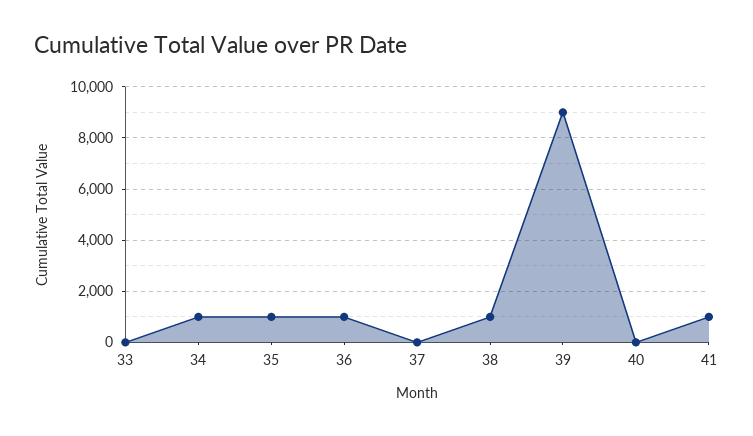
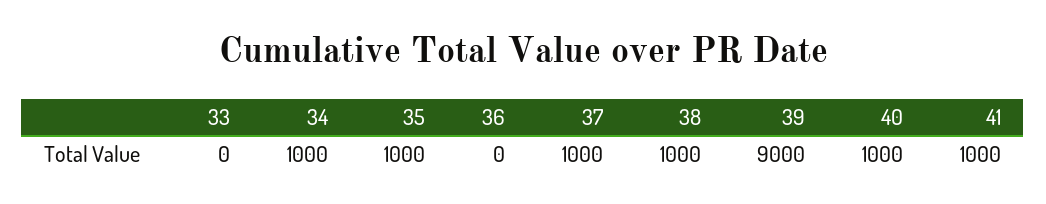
  {
    "33": 0,
    "34": 1000,
    "35": 1000,
-   "36": 1000,
+   "36": 0,
-   "37": 0,
+   "37": 1000,
    "38": 1000,
    "39": 9000,
-   "40": 0,
+   "40": 1000,
    "41": 1000
  }

